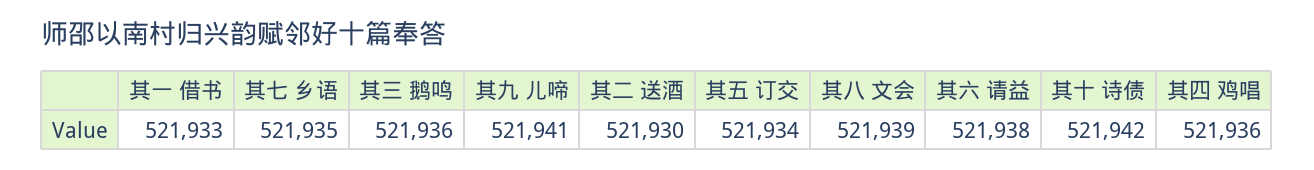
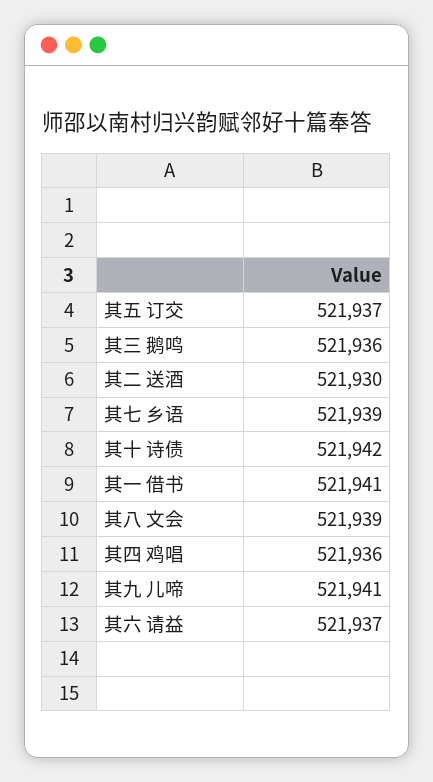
  {
-   "其一 借书": 521933,
+   "其一 借书": 521941,
-   "其七 乡语": 521935,
+   "其七 乡语": 521939,
    "其三 鹅鸣": 521936,
    "其九 儿啼": 521941,
    "其二 送酒": 521930,
-   "其五 订交": 521934,
+   "其五 订交": 521937,
    "其八 文会": 521939,
-   "其六 请益": 521938,
+   "其六 请益": 521937,
    "其十 诗债": 521942,
    "其四 鸡唱": 521936
  }

